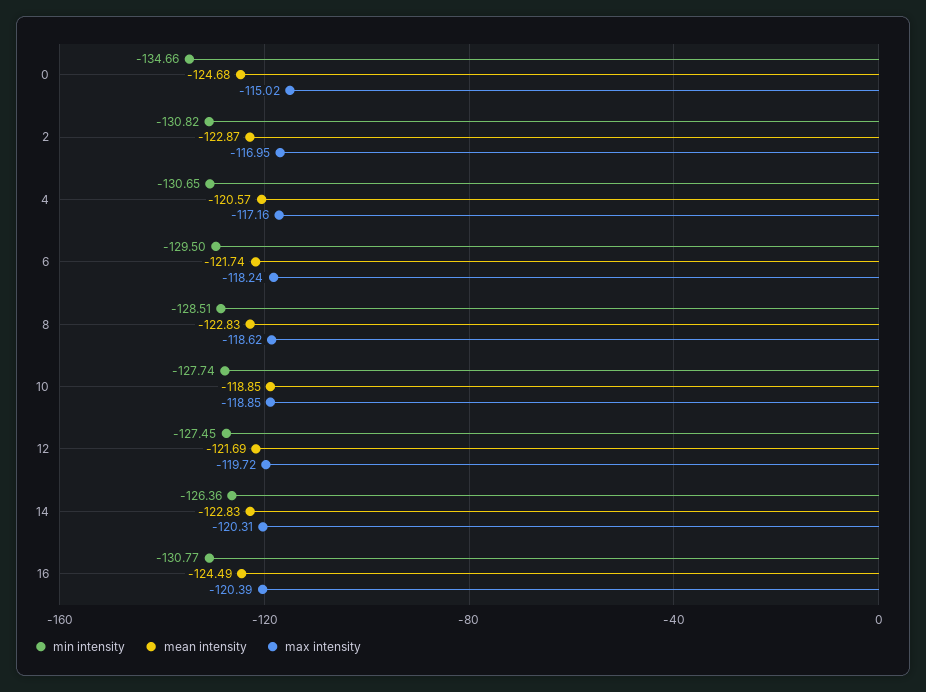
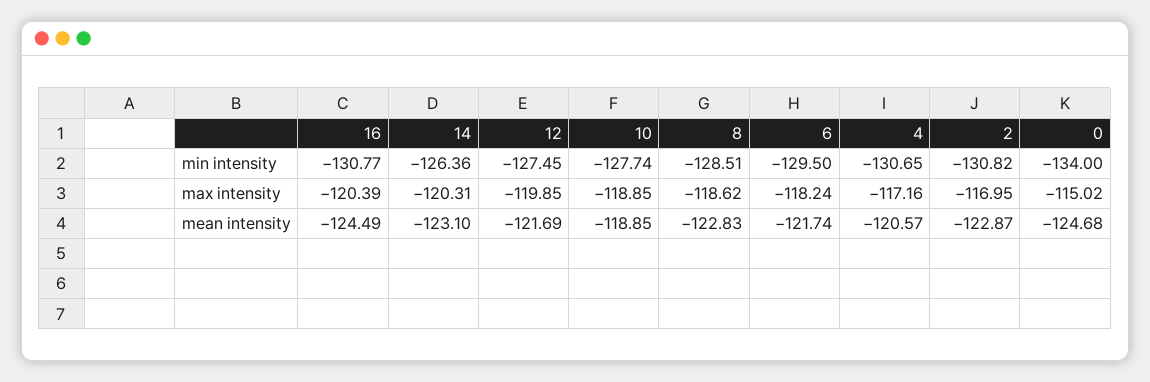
  {
    "min intensity": {
-     "0": -134.66,
+     "0": -134,
      "2": -130.82,
      "4": -130.65,
      "6": -129.5,
      "8": -128.51,
      "10": -127.74,
      "12": -127.45,
      "14": -126.36,
      "16": -130.77
    },
    "mean intensity": {
      "0": -124.68,
      "2": -122.87,
      "4": -120.57,
      "6": -121.74,
      "8": -122.83,
      "10": -118.85,
      "12": -121.69,
-     "14": -122.83,
+     "14": -123.1,
      "16": -124.49
    },
    "max intensity": {
      "0": -115.02,
      "2": -116.95,
      "4": -117.16,
      "6": -118.24,
      "8": -118.62,
      "10": -118.85,
-     "12": -119.72,
+     "12": -119.85,
      "14": -120.31,
      "16": -120.39
    }
  }

